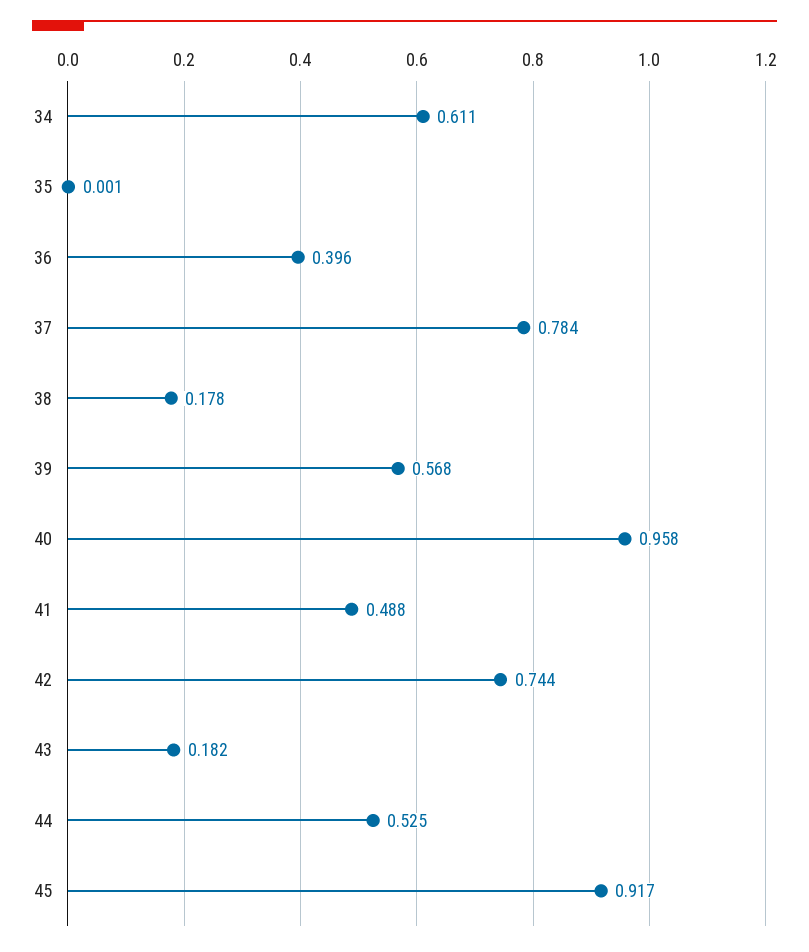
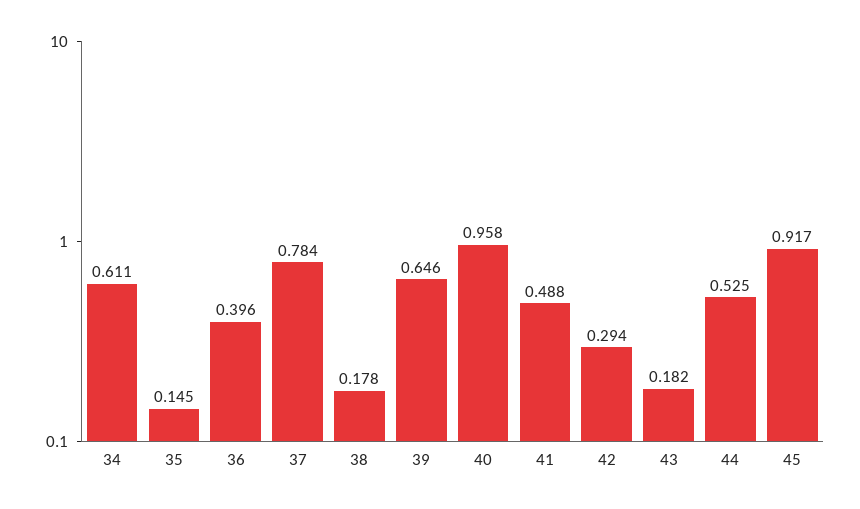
  {
    "34": 0.611,
-   "35": 0.001,
+   "35": 0.145,
    "36": 0.396,
    "37": 0.784,
    "38": 0.178,
-   "39": 0.568,
+   "39": 0.646,
    "40": 0.958,
    "41": 0.488,
-   "42": 0.744,
+   "42": 0.294,
    "43": 0.182,
    "44": 0.525,
    "45": 0.917
  }

